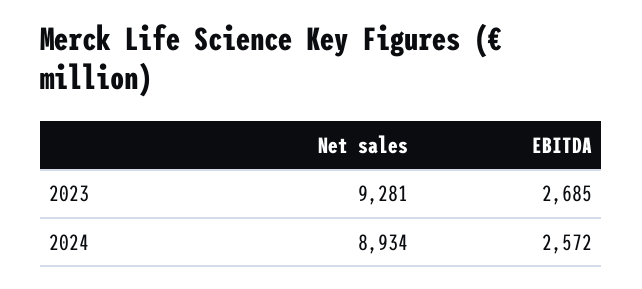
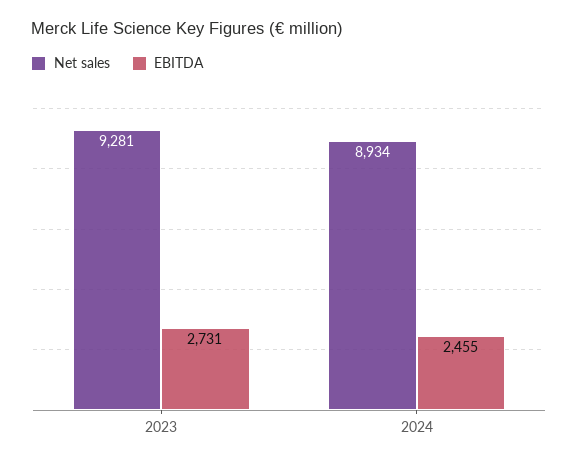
  {
    "Net sales": {
      "2023": 9281,
      "2024": 8934
    },
    "EBITDA": {
-     "2023": 2685,
+     "2023": 2731,
-     "2024": 2572
+     "2024": 2455
    }
  }

